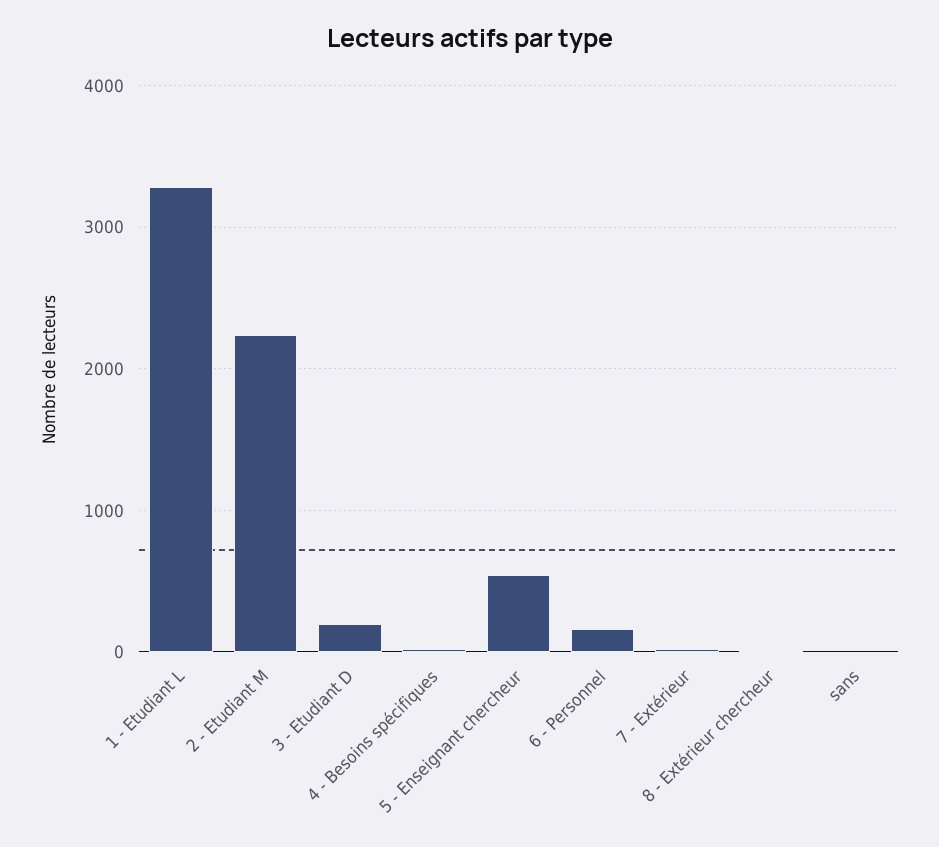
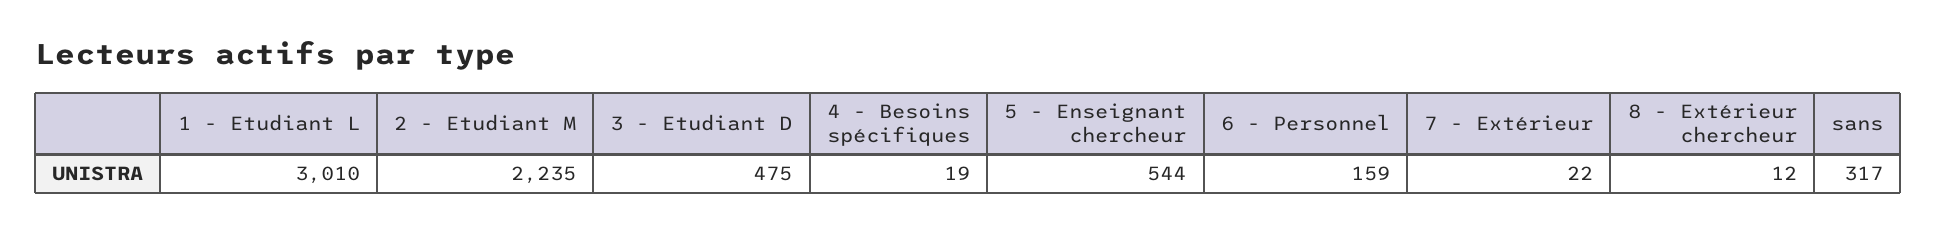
  {
-   "1 - Etudiant L": 3300,
+   "1 - Etudiant L": 3010,
    "2 - Etudiant M": 2235,
-   "3 - Etudiant D": 200,
+   "3 - Etudiant D": 475,
    "4 - Besoins spécifiques": 19,
    "5 - Enseignant chercheur": 544,
    "6 - Personnel": 159,
    "7 - Extérieur": 22,
    "8 - Extérieur chercheur": 12,
-   "sans": 0
+   "sans": 317
  }

